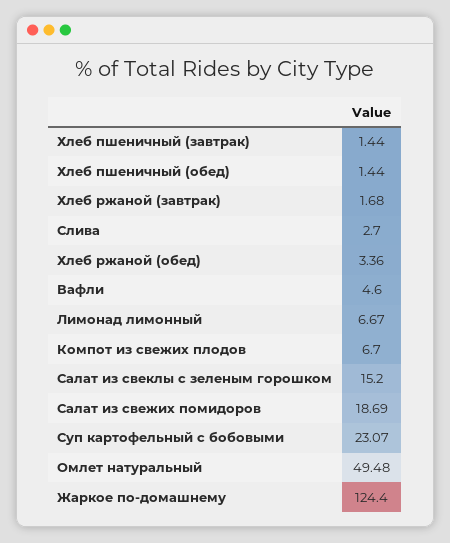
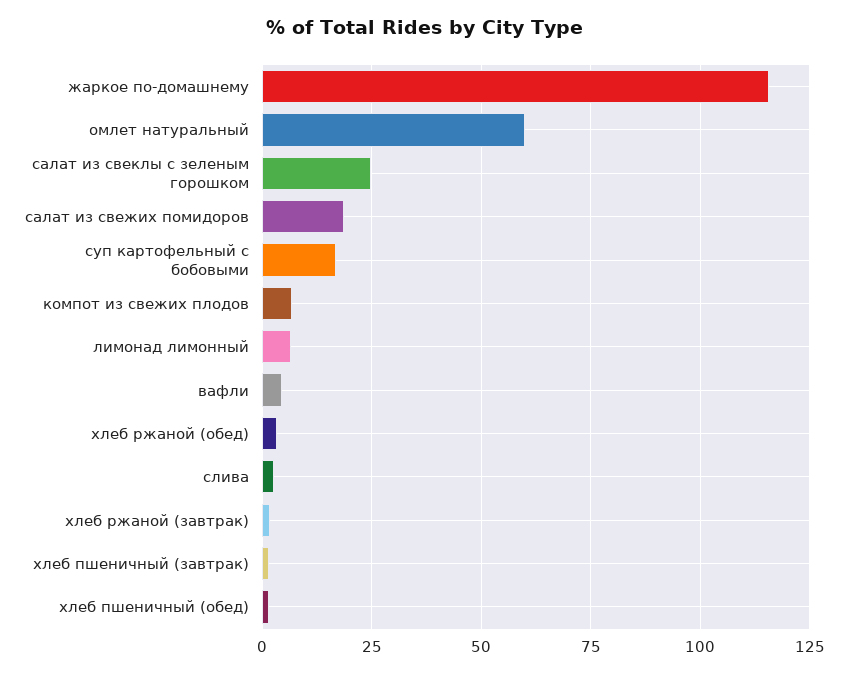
  {
    "Хлеб пшеничный (завтрак)": 1.44,
    "Хлеб пшеничный (обед)": 1.44,
    "Хлеб ржаной (завтрак)": 1.68,
    "Слива": 2.7,
    "Хлеб ржаной (обед)": 3.36,
    "Вафли": 4.6,
    "Лимонад лимонный": 6.67,
    "Компот из свежих плодов": 6.7,
-   "Салат из свеклы с зеленым горошком": 15.2,
+   "Салат из свеклы с зеленым горошком": 25,
    "Салат из свежих помидоров": 18.69,
-   "Суп картофельный с бобовыми": 23.07,
+   "Суп картофельный с бобовыми": 17.5,
-   "Омлет натуральный": 49.48,
+   "Омлет натуральный": 60,
-   "Жаркое по-домашнему": 124.4
+   "Жаркое по-домашнему": 115
  }

